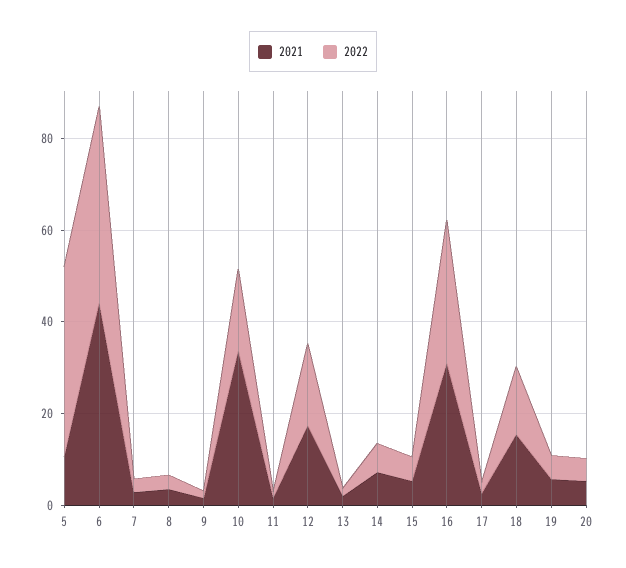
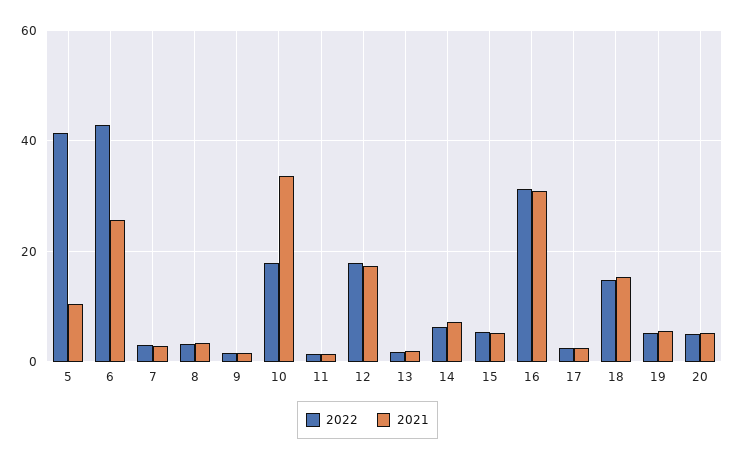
  {
    "2021": {
      "5": 10,
-     "6": 45,
+     "6": 26,
      "7": 2,
      "8": 4,
      "9": 2,
      "10": 34,
      "11": 2,
      "12": 18,
      "13": 2,
      "14": 8,
      "15": 6,
      "16": 30,
      "17": 2,
      "18": 16,
      "19": 6,
      "20": 6
    },
    "2022": {
      "5": 42,
      "6": 42,
      "7": 2,
      "8": 4,
      "9": 2,
      "10": 18,
      "11": 2,
      "12": 18,
      "13": 2,
      "14": 6,
      "15": 6,
      "16": 32,
      "17": 2,
      "18": 14,
      "19": 6,
      "20": 4
    }
  }

